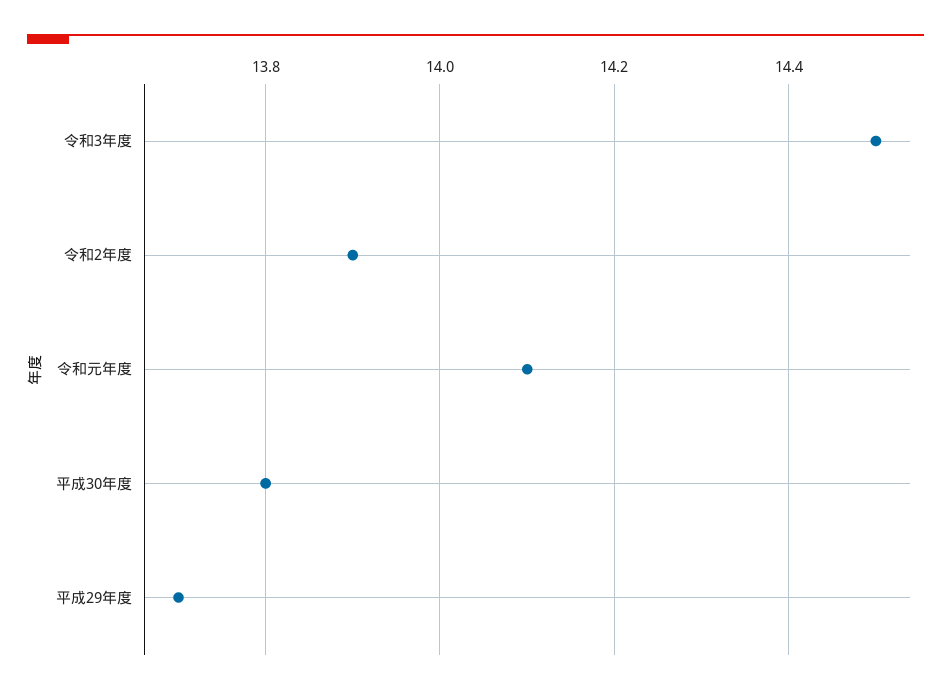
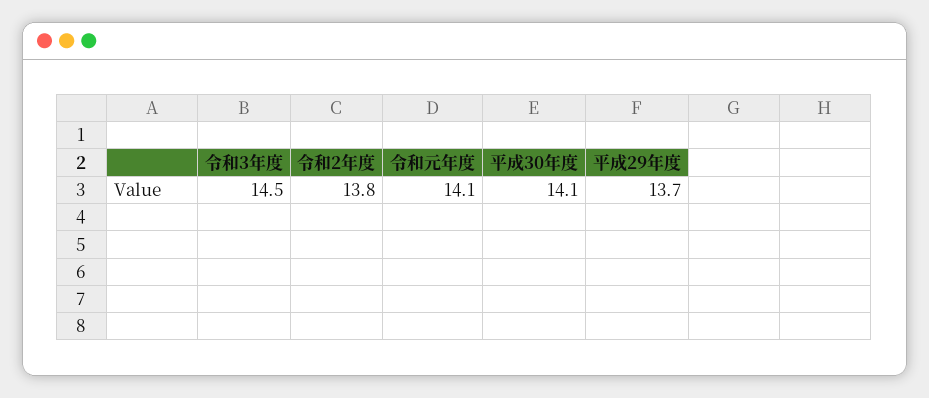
  {
    "令和3年度": 14.5,
-   "令和2年度": 13.9,
+   "令和2年度": 13.8,
    "令和元年度": 14.1,
-   "平成30年度": 13.8,
+   "平成30年度": 14.1,
    "平成29年度": 13.7
  }

